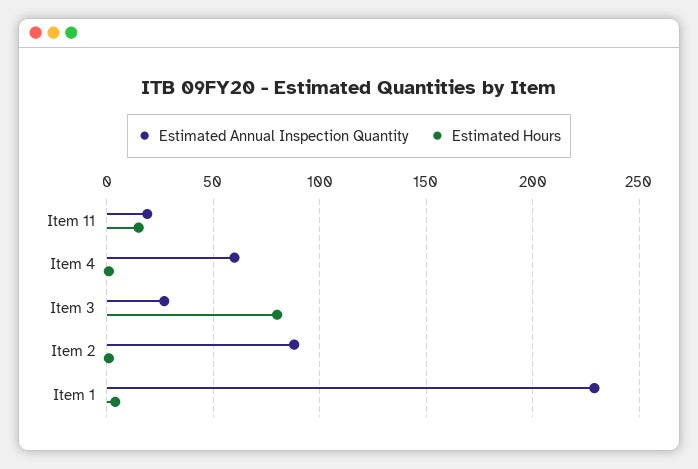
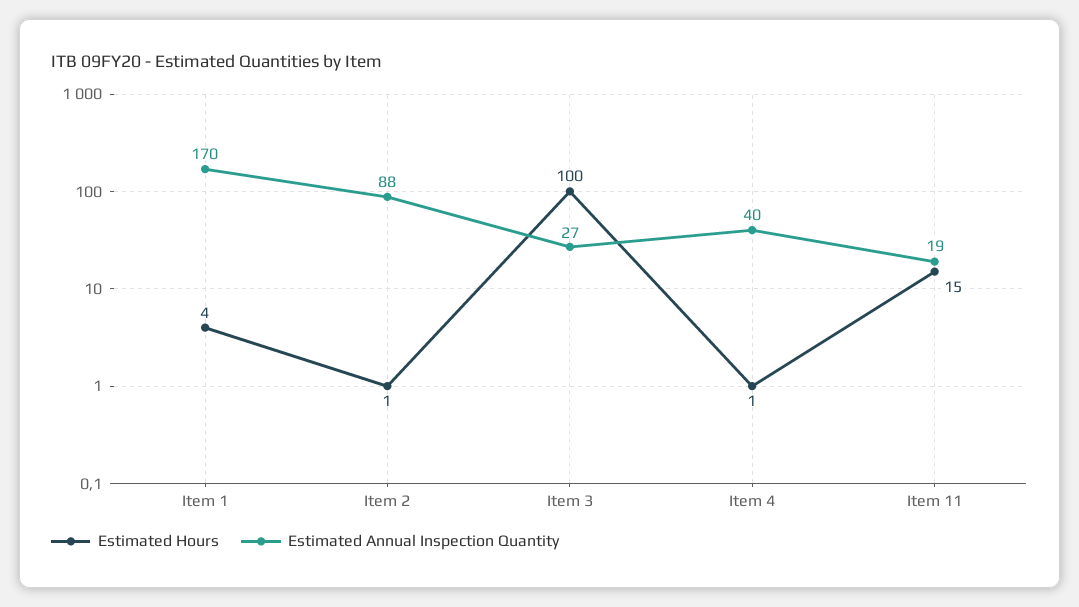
  {
    "Estimated Annual Inspection Quantity": {
      "Item 11": 19,
-     "Item 4": 60,
+     "Item 4": 40,
      "Item 3": 27,
      "Item 2": 88,
-     "Item 1": 230
+     "Item 1": 170
    },
    "Estimated Hours": {
      "Item 11": 15,
      "Item 4": 1,
-     "Item 3": 80,
+     "Item 3": 100,
      "Item 2": 1,
      "Item 1": 4
    }
  }

